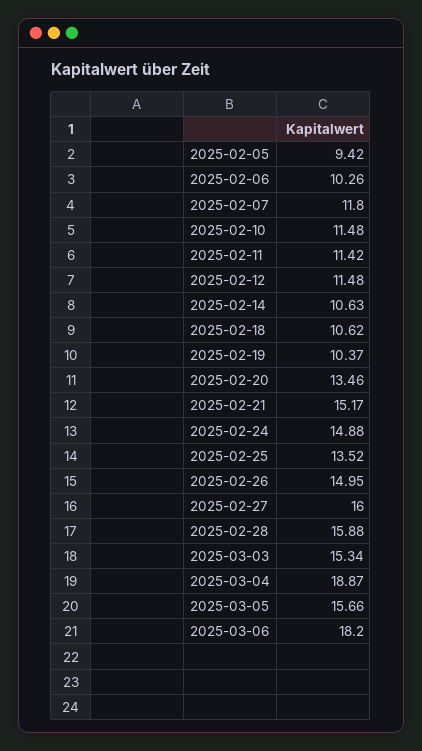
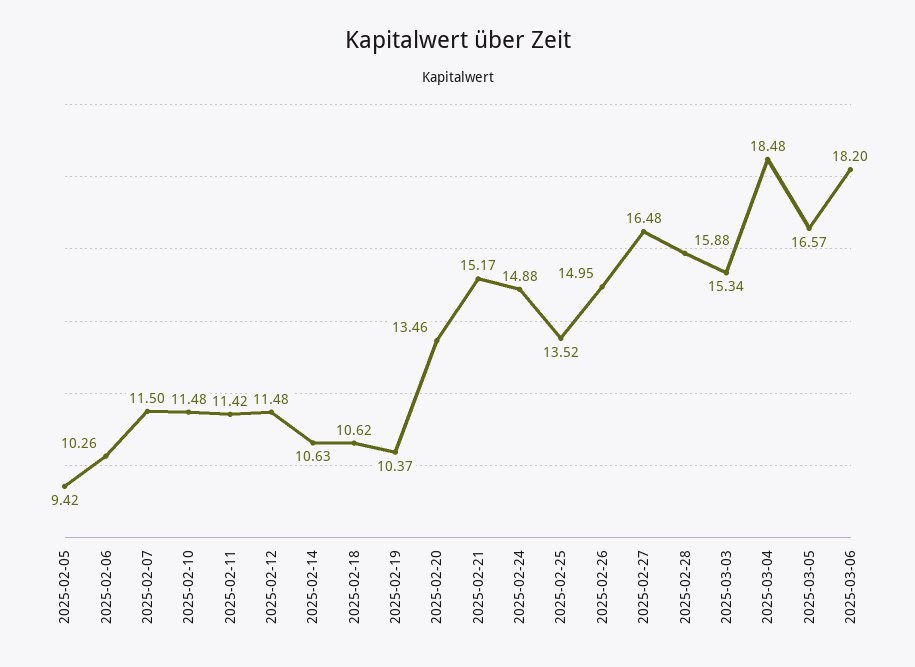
  {
    "2025-02-05": 9.42,
    "2025-02-06": 10.26,
-   "2025-02-07": 11.8,
+   "2025-02-07": 11.5,
    "2025-02-10": 11.48,
    "2025-02-11": 11.42,
    "2025-02-12": 11.48,
    "2025-02-14": 10.63,
    "2025-02-18": 10.62,
    "2025-02-19": 10.37,
    "2025-02-20": 13.46,
    "2025-02-21": 15.17,
    "2025-02-24": 14.88,
    "2025-02-25": 13.52,
    "2025-02-26": 14.95,
-   "2025-02-27": 16,
+   "2025-02-27": 16.48,
    "2025-02-28": 15.88,
    "2025-03-03": 15.34,
-   "2025-03-04": 18.87,
+   "2025-03-04": 18.48,
-   "2025-03-05": 15.66,
+   "2025-03-05": 16.57,
    "2025-03-06": 18.2
  }

